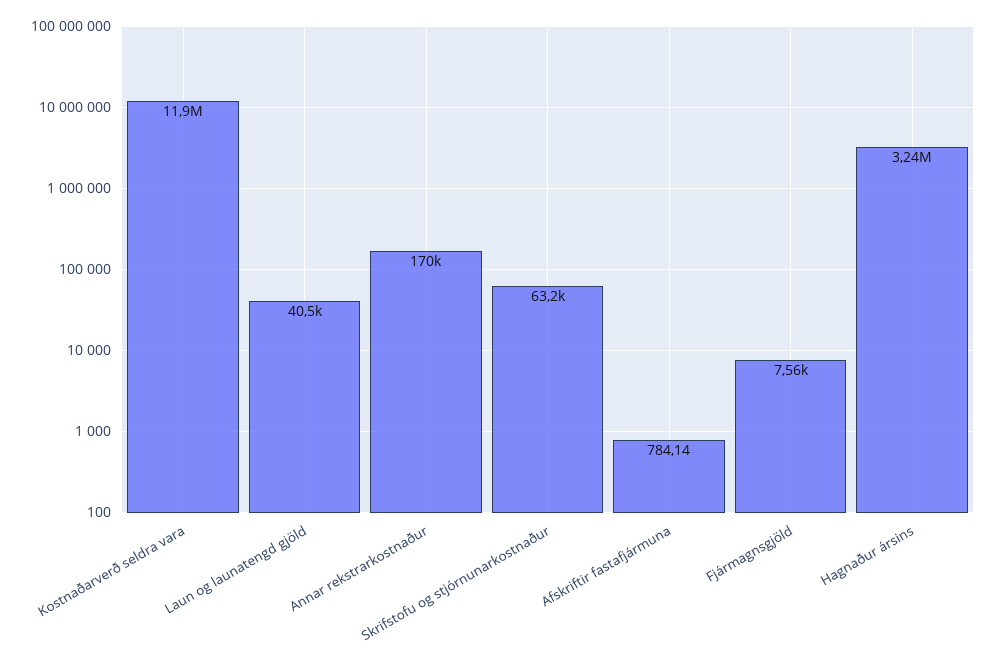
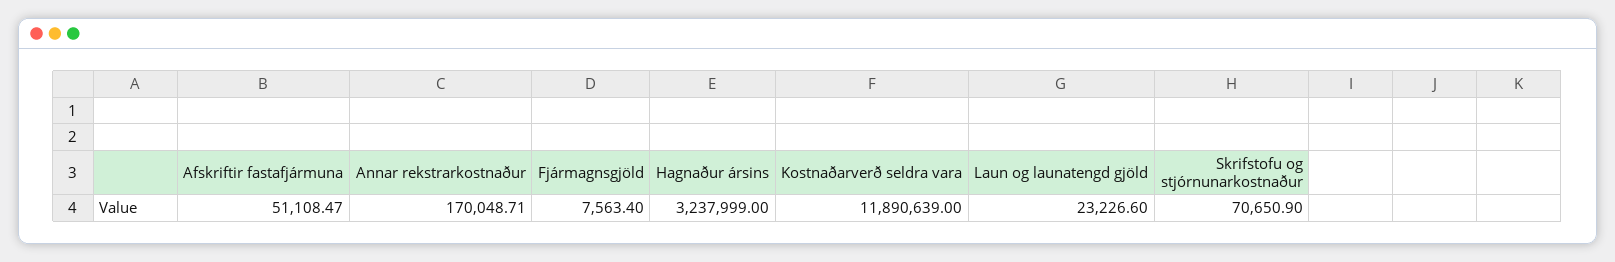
  {
    "Kostnaðarverð seldra vara": 11890639,
-   "Laun og launatengd gjöld": 40500,
+   "Laun og launatengd gjöld": 23226.6,
    "Annar rekstrarkostnaður": 170048.71,
-   "Skrifstofu og stjórnunarkostnaður": 63200,
+   "Skrifstofu og stjórnunarkostnaður": 70650.9,
-   "Afskriftir fastafjármuna": 784.14,
+   "Afskriftir fastafjármuna": 51108.47,
    "Fjármagnsgjöld": 7563.4,
    "Hagnaður ársins": 3237999
  }

